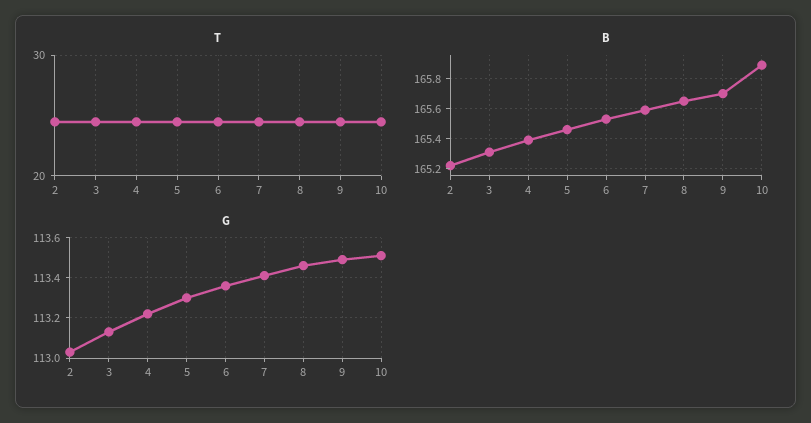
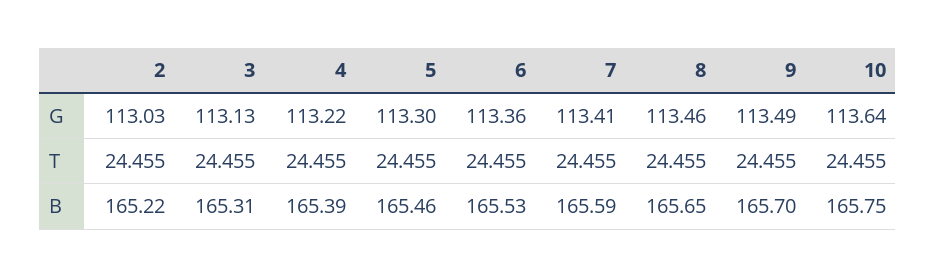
  {
    "T": {
      "2": 24.455,
      "3": 24.455,
      "4": 24.455,
      "5": 24.455,
      "6": 24.455,
      "7": 24.455,
      "8": 24.455,
      "9": 24.455,
      "10": 24.455
    },
    "B": {
      "2": 165.22,
      "3": 165.31,
      "4": 165.39,
      "5": 165.46,
      "6": 165.53,
      "7": 165.59,
      "8": 165.65,
      "9": 165.7,
-     "10": 165.9
+     "10": 165.75
    },
    "G": {
      "2": 113.03,
      "3": 113.13,
      "4": 113.22,
      "5": 113.3,
      "6": 113.36,
      "7": 113.41,
      "8": 113.46,
      "9": 113.49,
-     "10": 113.5
+     "10": 113.64
    }
  }

